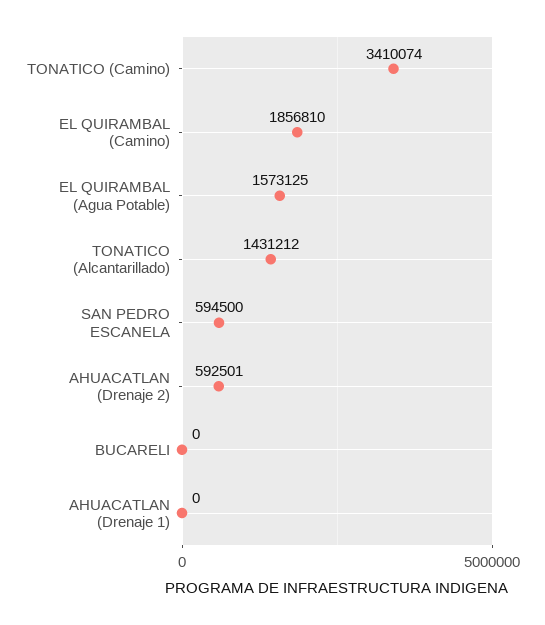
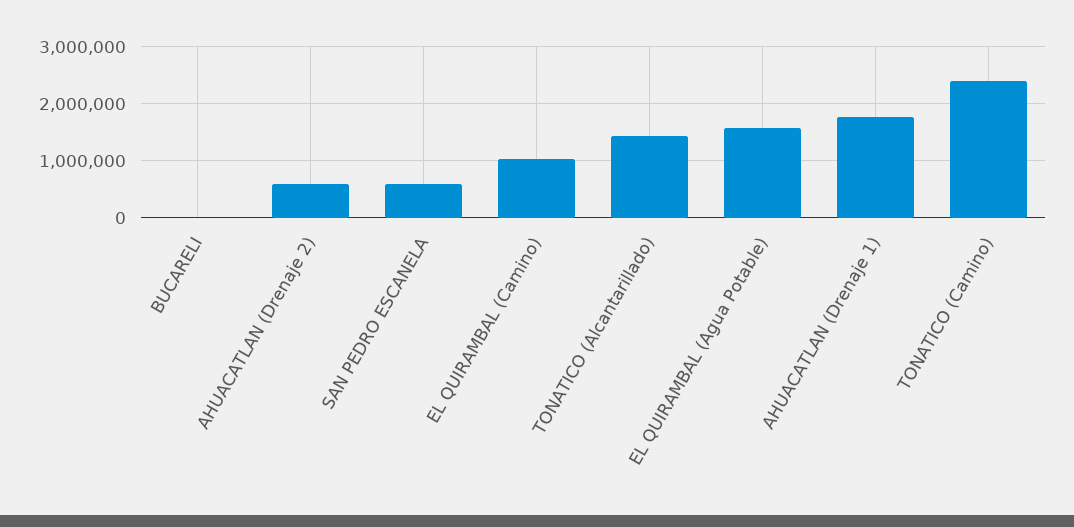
  {
-   "TONATICO (Camino)": 3410074,
+   "TONATICO (Camino)": 2400000,
-   "EL QUIRAMBAL (Camino)": 1856810,
+   "EL QUIRAMBAL (Camino)": 1000000,
    "EL QUIRAMBAL (Agua Potable)": 1573125,
    "TONATICO (Alcantarillado)": 1431212,
    "SAN PEDRO ESCANELA": 594500,
    "AHUACATLAN (Drenaje 2)": 592501,
    "BUCARELI": 0,
-   "AHUACATLAN (Drenaje 1)": 0
+   "AHUACATLAN (Drenaje 1)": 1800000
  }

